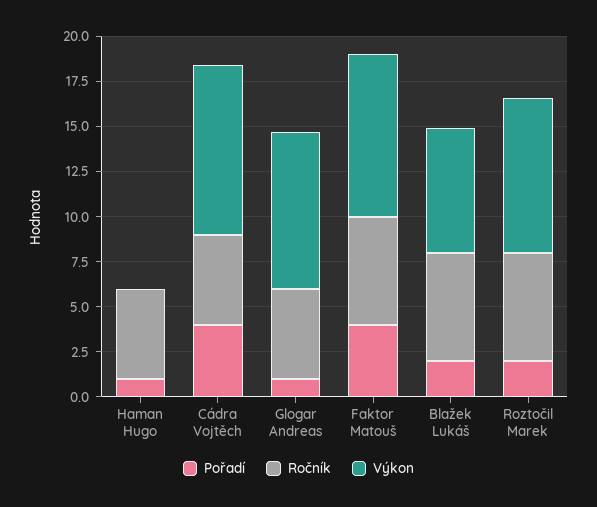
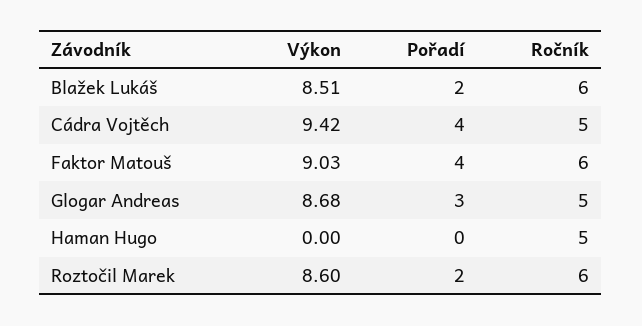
  {
    "Pořadí": {
-     "Haman Hugo": 1,
+     "Haman Hugo": 0,
      "Cádra Vojtěch": 4,
-     "Glogar Andreas": 1,
+     "Glogar Andreas": 3,
      "Faktor Matouš": 4,
      "Blažek Lukáš": 2,
      "Roztočil Marek": 2
    },
    "Ročník": {
      "Haman Hugo": 5,
      "Cádra Vojtěch": 5,
      "Glogar Andreas": 5,
      "Faktor Matouš": 6,
      "Blažek Lukáš": 6,
      "Roztočil Marek": 6
    },
    "Výkon": {
      "Haman Hugo": 0,
      "Cádra Vojtěch": 9.42,
      "Glogar Andreas": 8.68,
      "Faktor Matouš": 9.03,
-     "Blažek Lukáš": 7,
+     "Blažek Lukáš": 8.51,
      "Roztočil Marek": 8.6
    }
  }

